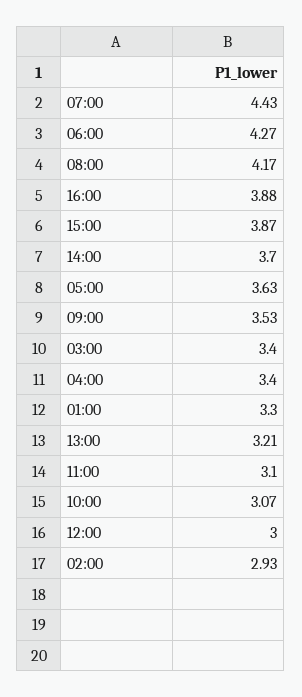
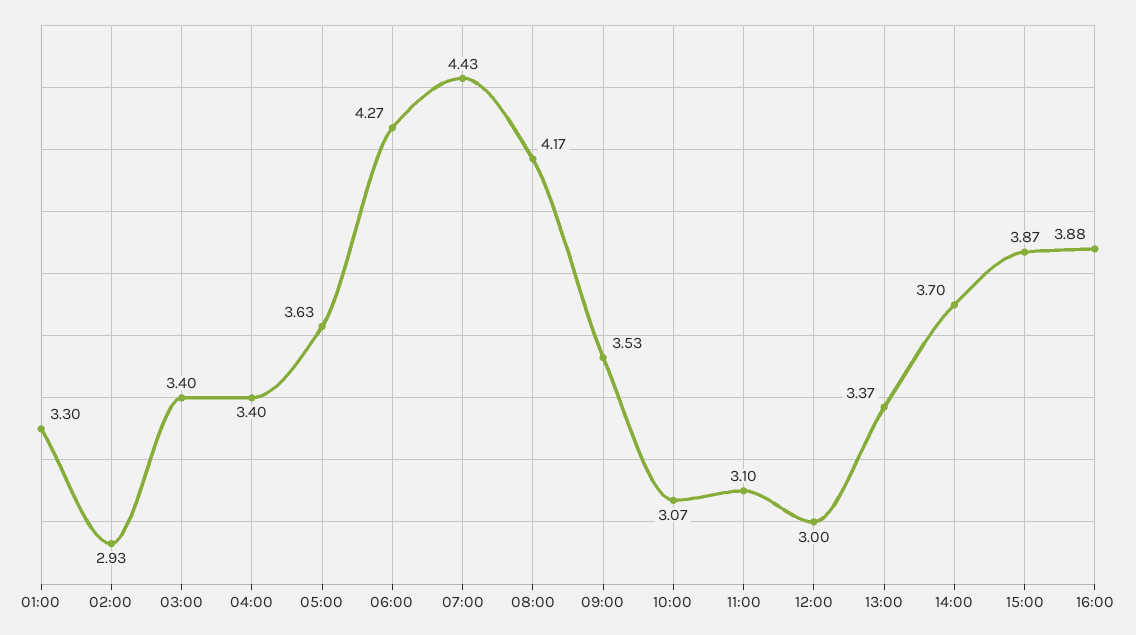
  {
    "07:00": 4.43,
    "06:00": 4.27,
    "08:00": 4.17,
    "16:00": 3.88,
    "15:00": 3.87,
    "14:00": 3.7,
    "05:00": 3.63,
    "09:00": 3.53,
    "03:00": 3.4,
    "04:00": 3.4,
    "01:00": 3.3,
-   "13:00": 3.21,
+   "13:00": 3.37,
    "11:00": 3.1,
    "10:00": 3.07,
    "12:00": 3,
    "02:00": 2.93
  }

